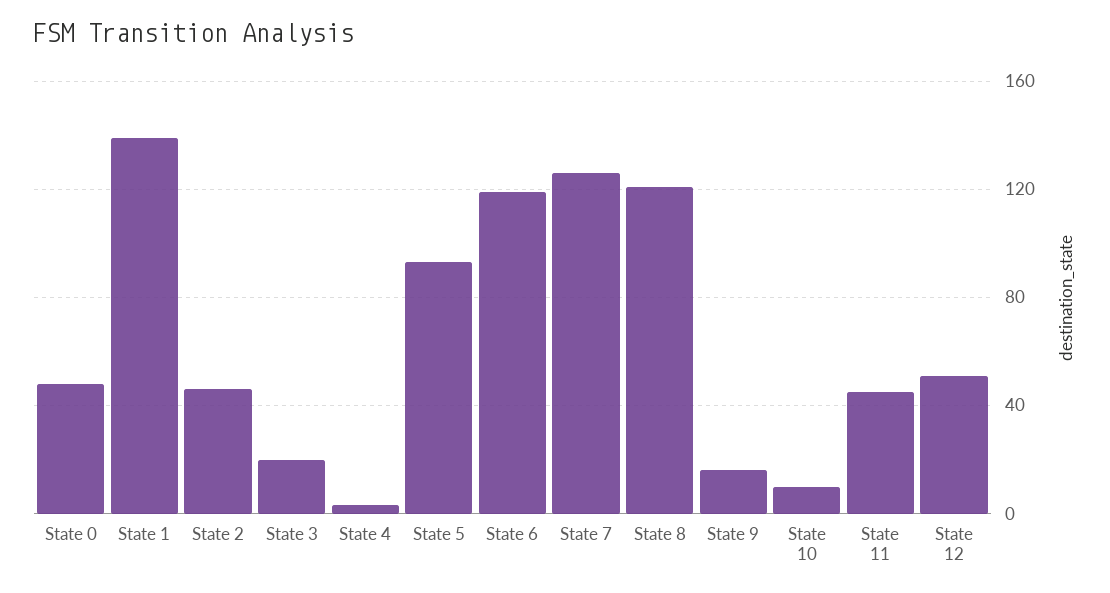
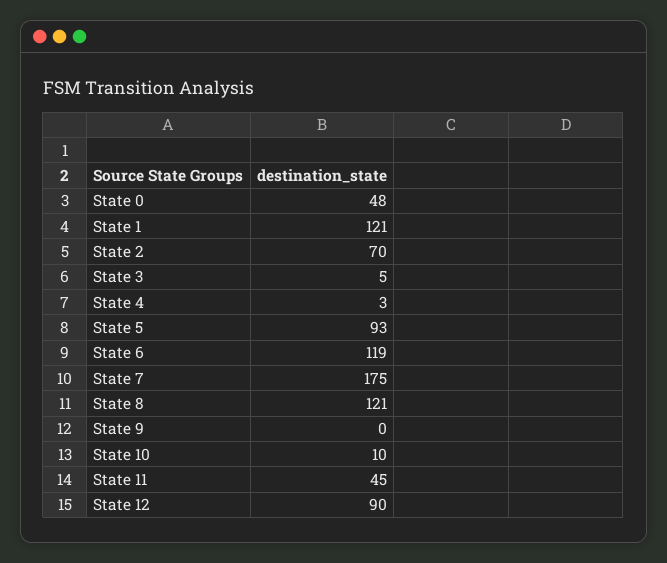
  {
    "State 0": 48,
-   "State 1": 140,
+   "State 1": 121,
-   "State 2": 45,
+   "State 2": 70,
-   "State 3": 20,
+   "State 3": 5,
    "State 4": 3,
    "State 5": 93,
    "State 6": 119,
-   "State 7": 125,
+   "State 7": 175,
    "State 8": 121,
-   "State 9": 15,
+   "State 9": 0,
    "State 10": 10,
    "State 11": 45,
-   "State 12": 50
+   "State 12": 90
  }

